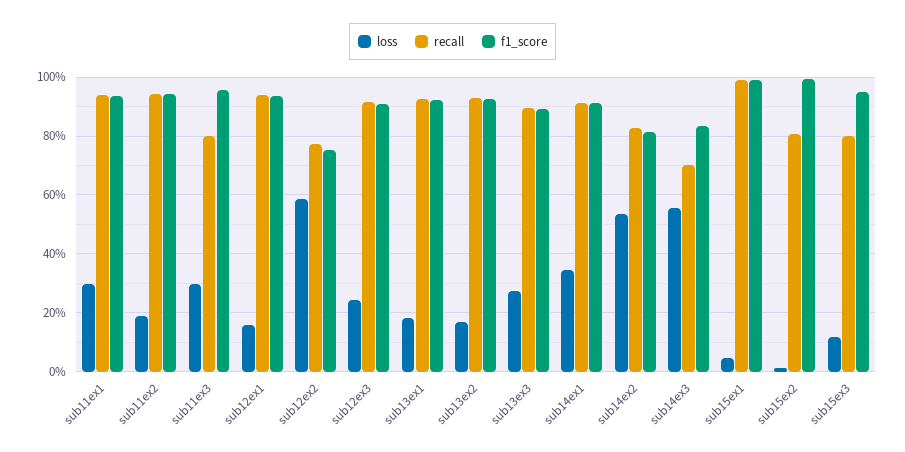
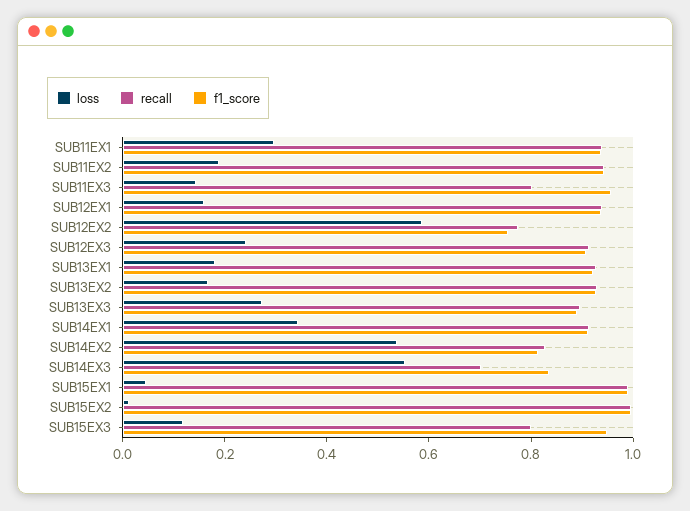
  {
    "loss": {
      "sub11ex1": 0.3,
      "sub11ex2": 0.2,
-     "sub11ex3": 0.3,
+     "sub11ex3": 0.15,
      "sub12ex1": 0.15,
      "sub12ex2": 0.575,
      "sub12ex3": 0.25,
      "sub13ex1": 0.175,
      "sub13ex2": 0.175,
      "sub13ex3": 0.275,
      "sub14ex1": 0.35,
      "sub14ex2": 0.525,
      "sub14ex3": 0.55,
      "sub15ex1": 0.05,
      "sub15ex2": 0.025,
      "sub15ex3": 0.125
    },
    "recall": {
      "sub11ex1": 0.95,
      "sub11ex2": 0.95,
      "sub11ex3": 0.8,
      "sub12ex1": 0.95,
      "sub12ex2": 0.775,
      "sub12ex3": 0.925,
      "sub13ex1": 0.925,
      "sub13ex2": 0.925,
      "sub13ex3": 0.9,
      "sub14ex1": 0.925,
      "sub14ex2": 0.825,
      "sub14ex3": 0.7,
      "sub15ex1": 1,
-     "sub15ex2": 0.8,
+     "sub15ex2": 1,
      "sub15ex3": 0.8
    },
    "f1_score": {
      "sub11ex1": 0.925,
      "sub11ex2": 0.95,
      "sub11ex3": 0.95,
      "sub12ex1": 0.925,
      "sub12ex2": 0.75,
      "sub12ex3": 0.9,
      "sub13ex1": 0.925,
      "sub13ex2": 0.925,
      "sub13ex3": 0.9,
      "sub14ex1": 0.9,
      "sub14ex2": 0.825,
      "sub14ex3": 0.825,
      "sub15ex1": 1,
      "sub15ex2": 1,
      "sub15ex3": 0.95
    }
  }

